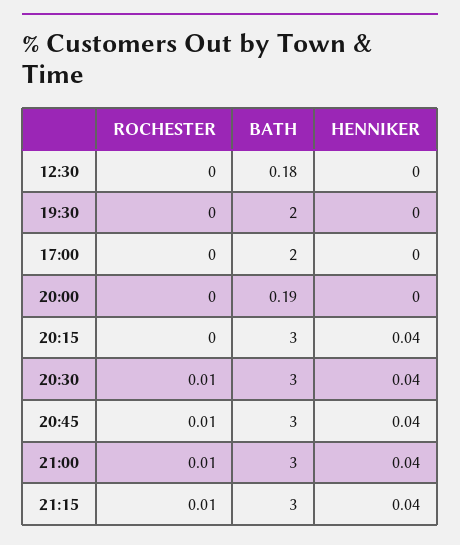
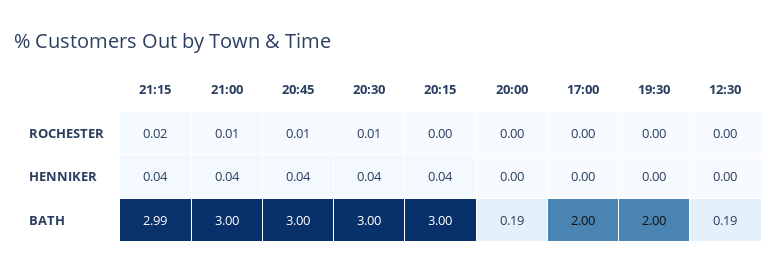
  {
    "ROCHESTER": {
      "12:30": 0,
      "19:30": 0,
      "17:00": 0,
      "20:00": 0,
      "20:15": 0,
      "20:30": 0.01,
      "20:45": 0.01,
      "21:00": 0.01,
-     "21:15": 0.01
+     "21:15": 0.02
    },
    "BATH": {
-     "12:30": 0.18,
+     "12:30": 0.19,
      "19:30": 2,
      "17:00": 2,
      "20:00": 0.19,
      "20:15": 3,
      "20:30": 3,
      "20:45": 3,
      "21:00": 3,
-     "21:15": 3
+     "21:15": 2.99
    },
    "HENNIKER": {
      "12:30": 0,
      "19:30": 0,
      "17:00": 0,
      "20:00": 0,
      "20:15": 0.04,
      "20:30": 0.04,
      "20:45": 0.04,
      "21:00": 0.04,
      "21:15": 0.04
    }
  }

